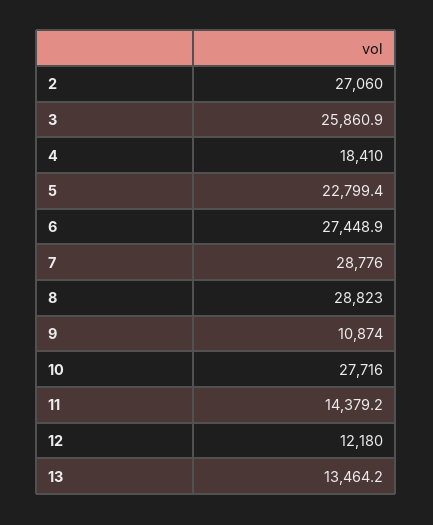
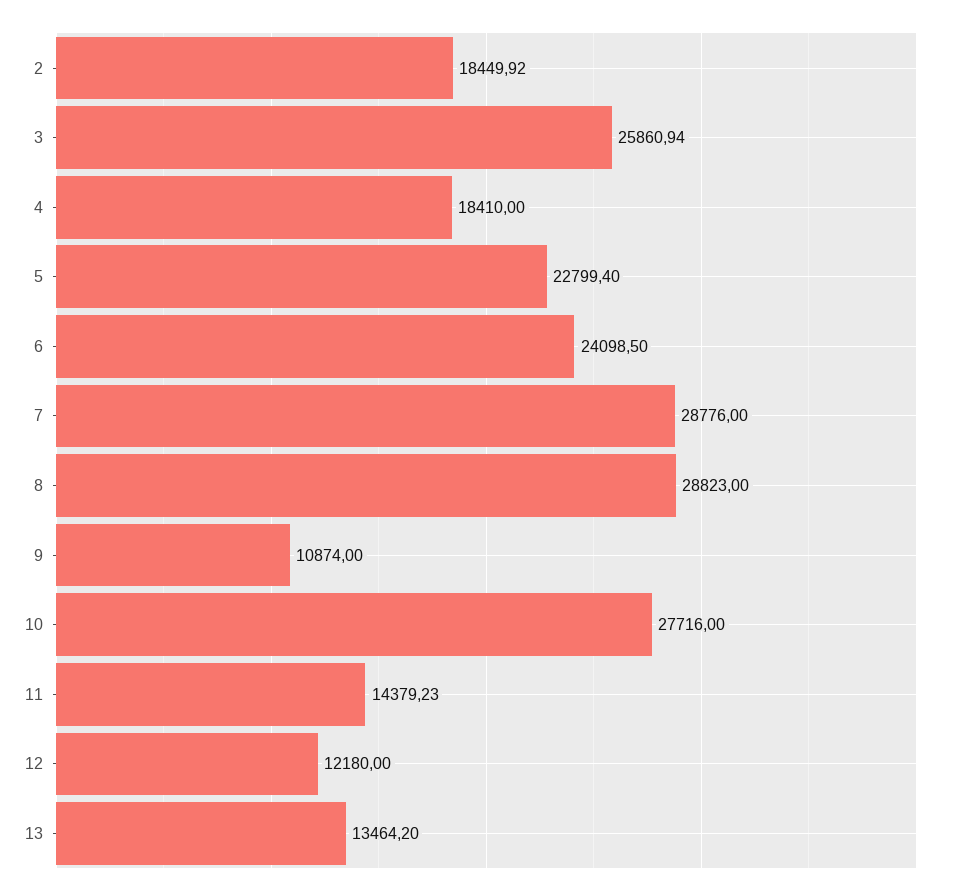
  {
-   "2": 27060,
+   "2": 18449.92,
    "3": 25860.94,
    "4": 18410,
    "5": 22799.4,
-   "6": 27448.9,
+   "6": 24098.5,
    "7": 28776,
    "8": 28823,
    "9": 10874,
    "10": 27716,
    "11": 14379.23,
    "12": 12180,
    "13": 13464.2
  }

